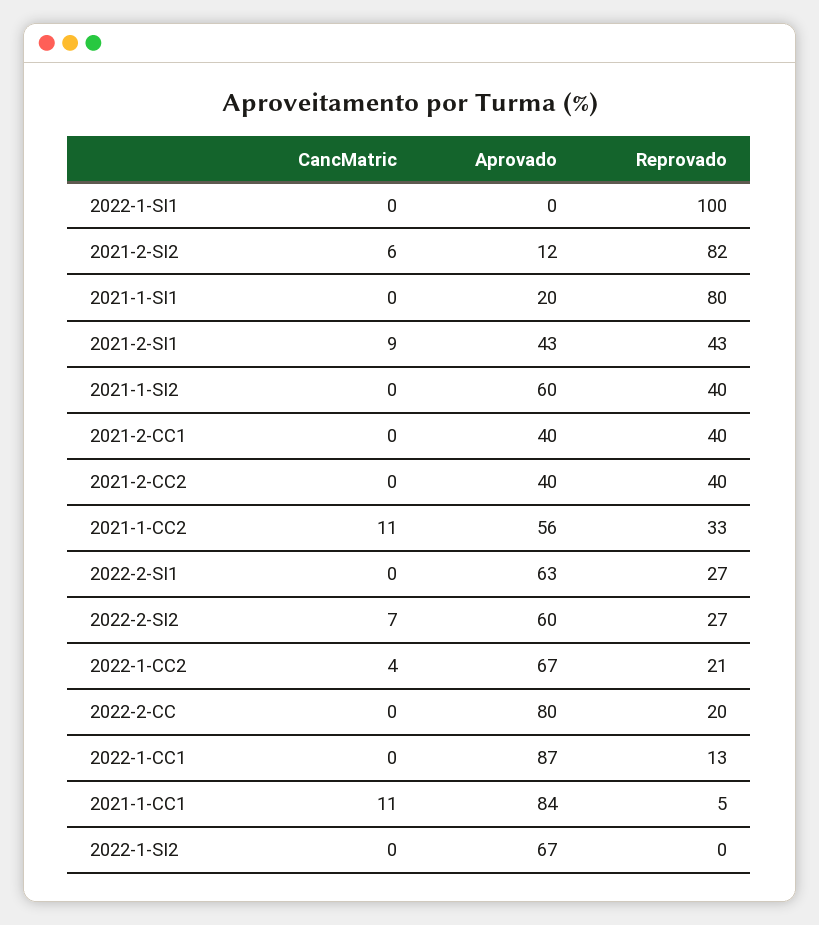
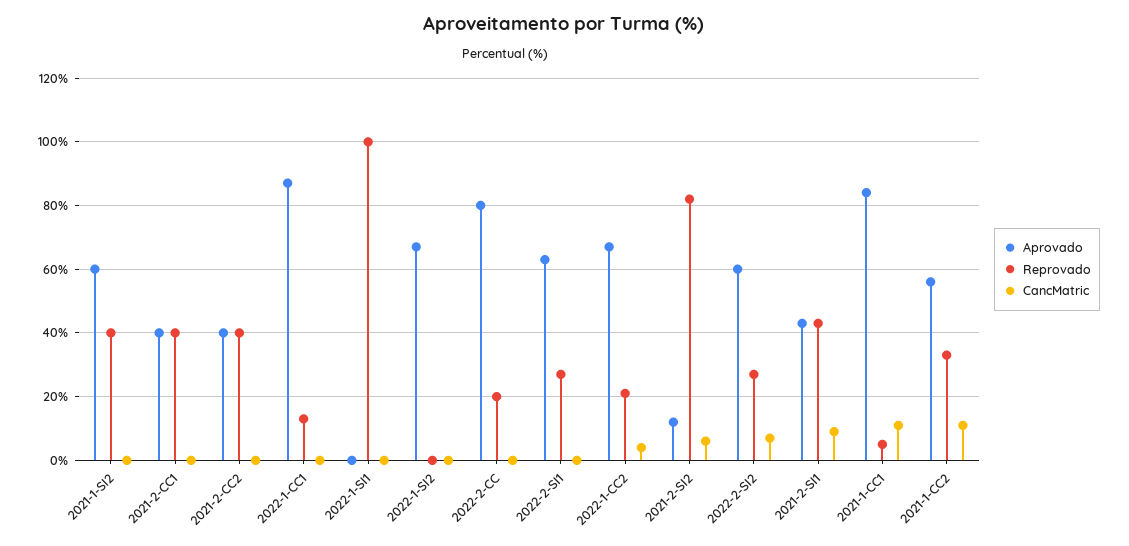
  {
    "CancMatric": {
      "2022-1-SI1": 0,
      "2021-2-SI2": 6,
-     "2021-1-SI1": 0,
      "2021-2-SI1": 9,
      "2021-1-SI2": 0,
      "2021-2-CC1": 0,
      "2021-2-CC2": 0,
      "2021-1-CC2": 11,
      "2022-2-SI1": 0,
      "2022-2-SI2": 7,
      "2022-1-CC2": 4,
      "2022-2-CC": 0,
      "2022-1-CC1": 0,
      "2021-1-CC1": 11,
      "2022-1-SI2": 0
    },
    "Aprovado": {
      "2022-1-SI1": 0,
      "2021-2-SI2": 12,
-     "2021-1-SI1": 20,
      "2021-2-SI1": 43,
      "2021-1-SI2": 60,
      "2021-2-CC1": 40,
      "2021-2-CC2": 40,
      "2021-1-CC2": 56,
      "2022-2-SI1": 63,
      "2022-2-SI2": 60,
      "2022-1-CC2": 67,
      "2022-2-CC": 80,
      "2022-1-CC1": 87,
      "2021-1-CC1": 84,
      "2022-1-SI2": 67
    },
    "Reprovado": {
      "2022-1-SI1": 100,
      "2021-2-SI2": 82,
-     "2021-1-SI1": 80,
      "2021-2-SI1": 43,
      "2021-1-SI2": 40,
      "2021-2-CC1": 40,
      "2021-2-CC2": 40,
      "2021-1-CC2": 33,
      "2022-2-SI1": 27,
      "2022-2-SI2": 27,
      "2022-1-CC2": 21,
      "2022-2-CC": 20,
      "2022-1-CC1": 13,
      "2021-1-CC1": 5,
      "2022-1-SI2": 0
    }
  }

